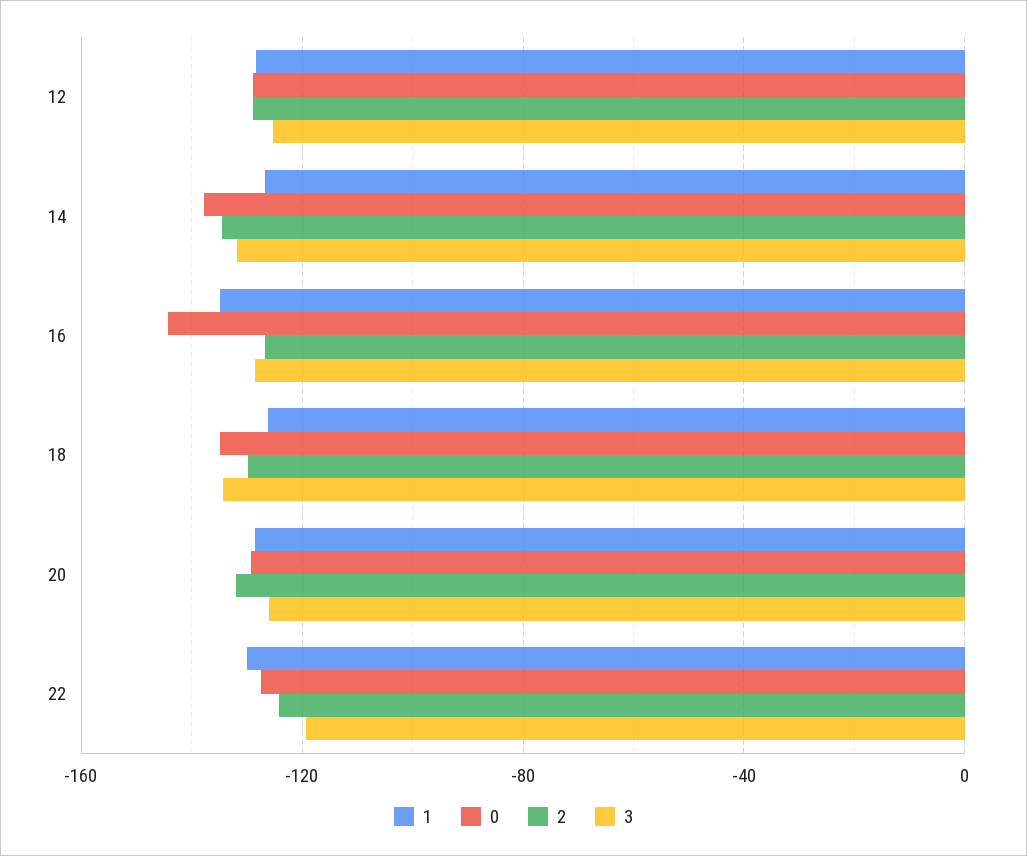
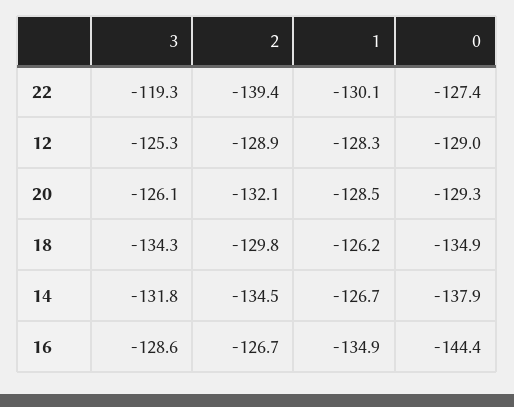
  {
    "1": {
      "12": -128.3,
      "14": -126.7,
      "16": -134.9,
      "18": -126.2,
      "20": -128.5,
      "22": -130.1
    },
    "0": {
      "12": -129,
      "14": -137.9,
      "16": -144.4,
      "18": -134.9,
      "20": -129.3,
      "22": -127.4
    },
    "2": {
      "12": -128.9,
      "14": -134.5,
      "16": -126.7,
      "18": -129.8,
      "20": -132.1,
-     "22": -125
+     "22": -139.4
    },
    "3": {
      "12": -125.3,
      "14": -131.8,
      "16": -128.6,
      "18": -134.3,
      "20": -126.1,
      "22": -119.3
    }
  }

